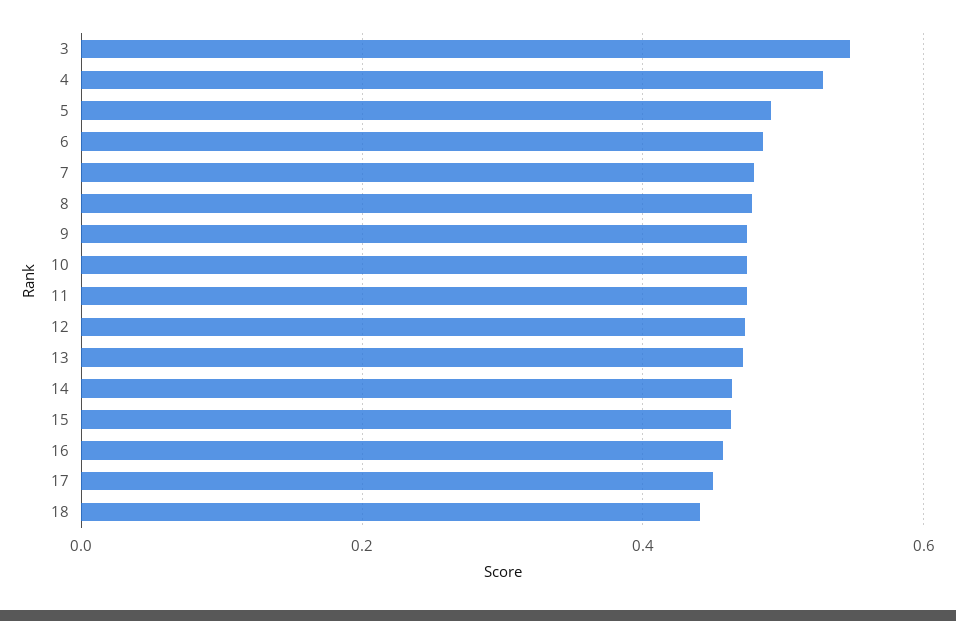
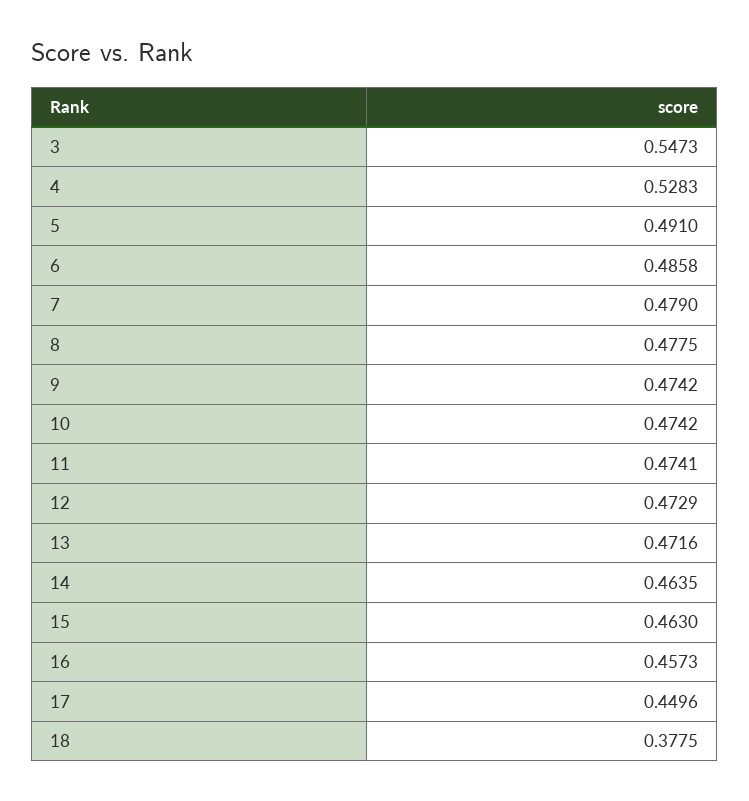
  {
    "3": 0.5473,
    "4": 0.5283,
    "5": 0.491,
    "6": 0.4858,
    "7": 0.479,
    "8": 0.4775,
    "9": 0.4742,
    "10": 0.4742,
    "11": 0.4741,
    "12": 0.4729,
    "13": 0.4716,
    "14": 0.4635,
    "15": 0.463,
    "16": 0.4573,
    "17": 0.4496,
-   "18": 0.44
+   "18": 0.3775
  }

